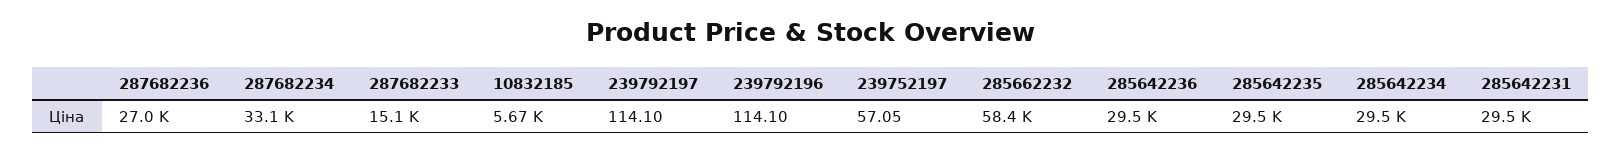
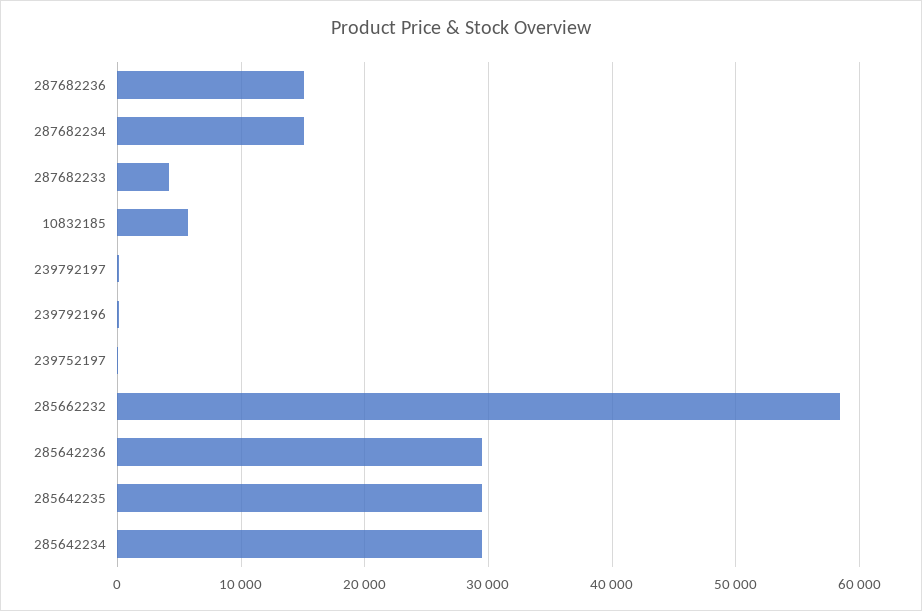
  {
-   "287682236": 27000,
+   "287682236": 15000,
-   "287682234": 33100,
+   "287682234": 15000,
-   "287682233": 15100,
+   "287682233": 4000,
    "10832185": 5670,
    "239792197": 114.1,
    "239792196": 114.1,
    "239752197": 57.05,
    "285662232": 58400,
    "285642236": 29500,
    "285642235": 29500,
-   "285642234": 29500,
+   "285642234": 29500
-   "285642231": 29500
  }

